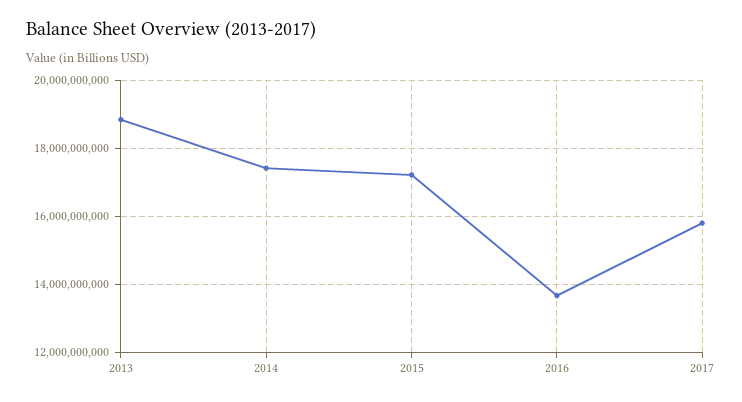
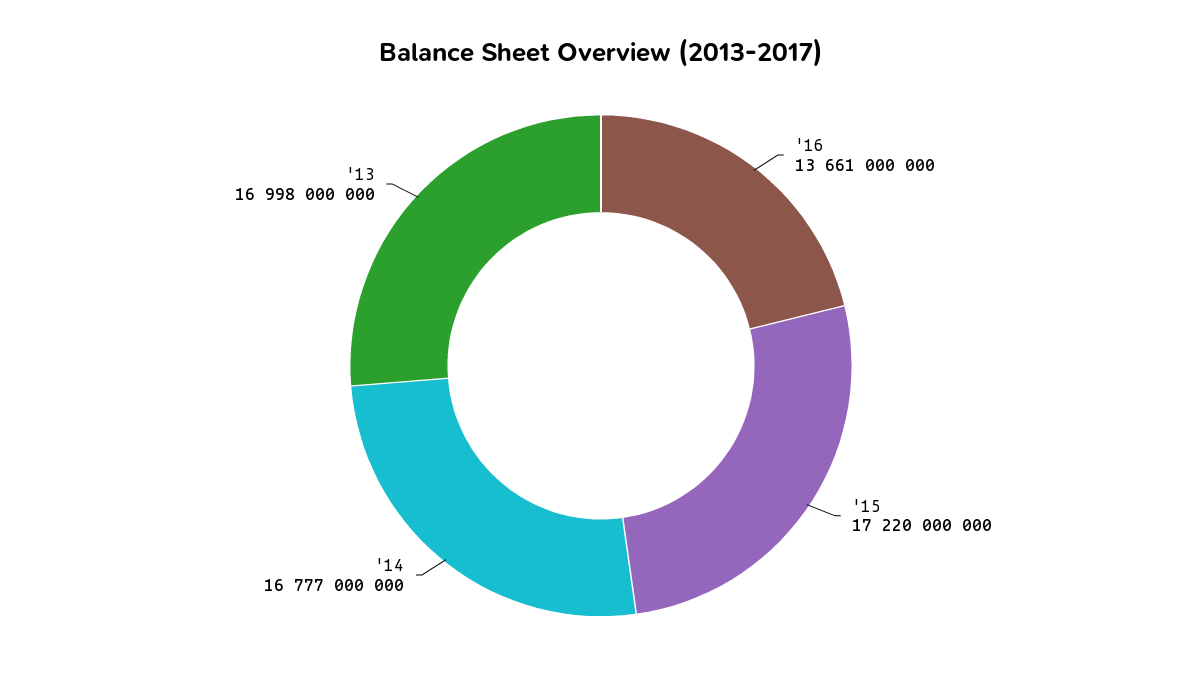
  {
-   "2013": 18800000000,
+   "2013": 16998000000,
-   "2014": 17400000000,
+   "2014": 16777000000,
    "2015": 17220000000,
-   "2016": 13661000000,
+   "2016": 13661000000
-   "2017": 15800000000
  }

